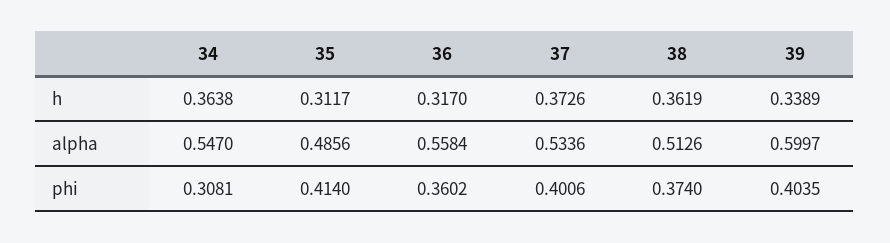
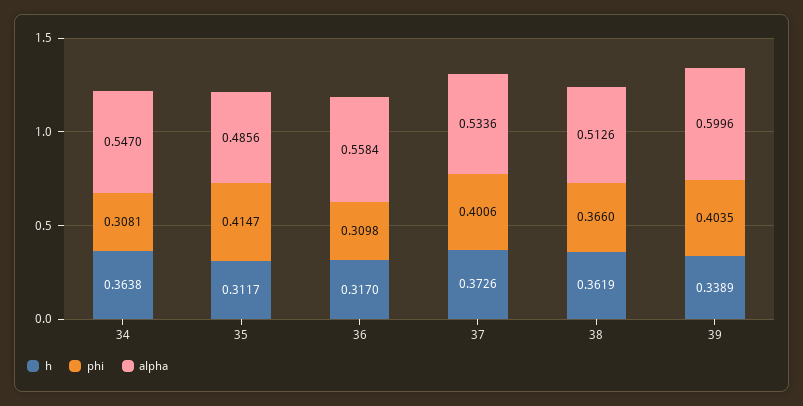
  {
    "h": {
      "34": 0.3638,
      "35": 0.3117,
      "36": 0.317,
      "37": 0.3726,
      "38": 0.3619,
      "39": 0.3389
    },
    "alpha": {
      "34": 0.547,
      "35": 0.4856,
      "36": 0.5584,
      "37": 0.5336,
      "38": 0.5126,
-     "39": 0.5997
+     "39": 0.5996
    },
    "phi": {
      "34": 0.3081,
-     "35": 0.414,
+     "35": 0.4147,
-     "36": 0.3602,
+     "36": 0.3098,
      "37": 0.4006,
-     "38": 0.374,
+     "38": 0.366,
      "39": 0.4035
    }
  }

